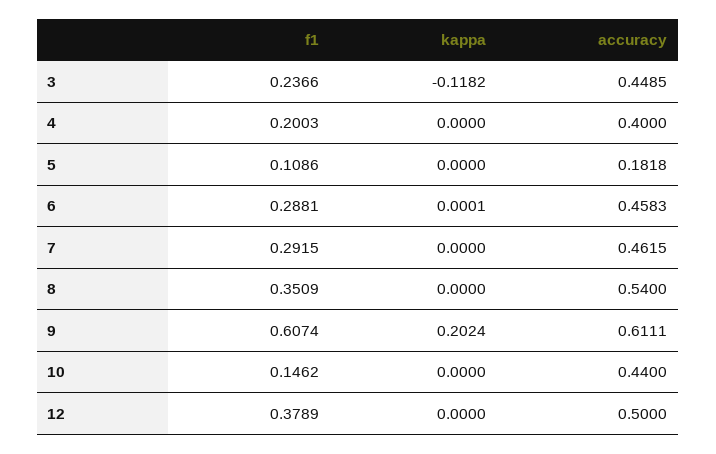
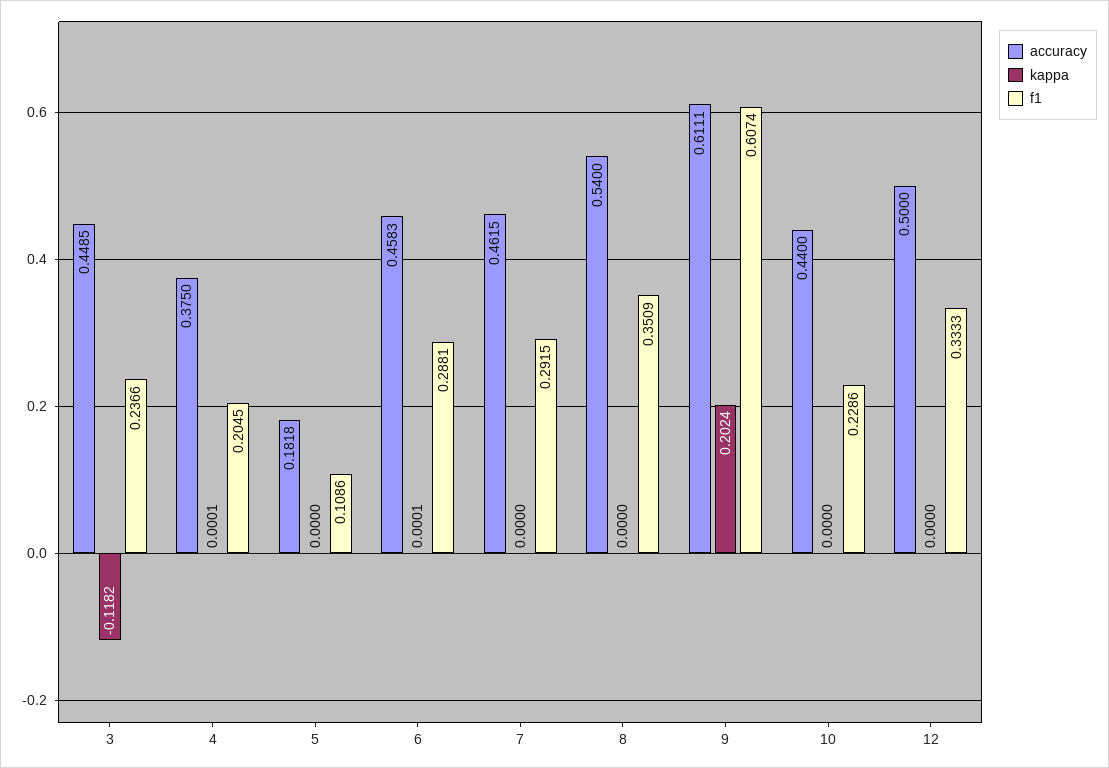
  {
    "f1": {
      "3": 0.2366,
-     "4": 0.2003,
+     "4": 0.2045,
      "5": 0.1086,
      "6": 0.2881,
      "7": 0.2915,
      "8": 0.3509,
      "9": 0.6074,
-     "10": 0.1462,
+     "10": 0.2286,
-     "12": 0.3789
+     "12": 0.3333
    },
    "kappa": {
      "3": -0.1182,
-     "4": 0,
+     "4": 0.0001,
      "5": 0,
      "6": 0.0001,
      "7": 0,
      "8": 0,
      "9": 0.2024,
      "10": 0,
      "12": 0
    },
    "accuracy": {
      "3": 0.4485,
-     "4": 0.4,
+     "4": 0.375,
      "5": 0.1818,
      "6": 0.4583,
      "7": 0.4615,
      "8": 0.54,
      "9": 0.6111,
      "10": 0.44,
      "12": 0.5
    }
  }

